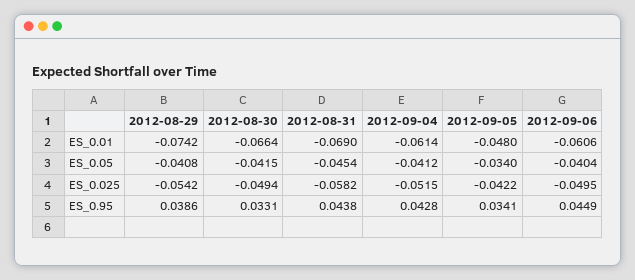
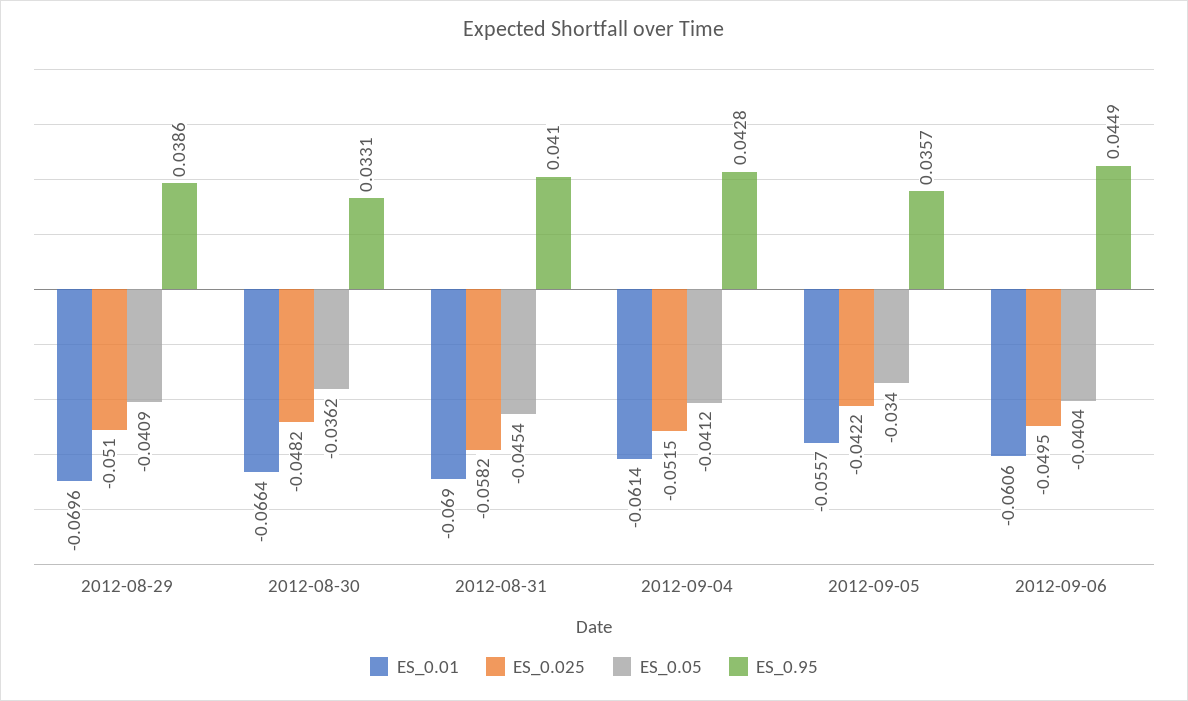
  {
    "ES_0.01": {
-     "2012-08-29": -0.0742,
+     "2012-08-29": -0.0696,
      "2012-08-30": -0.0664,
      "2012-08-31": -0.069,
      "2012-09-04": -0.0614,
-     "2012-09-05": -0.048,
+     "2012-09-05": -0.0557,
      "2012-09-06": -0.0606
    },
    "ES_0.05": {
-     "2012-08-29": -0.0408,
+     "2012-08-29": -0.0409,
-     "2012-08-30": -0.0415,
+     "2012-08-30": -0.0362,
      "2012-08-31": -0.0454,
      "2012-09-04": -0.0412,
      "2012-09-05": -0.034,
      "2012-09-06": -0.0404
    },
    "ES_0.025": {
-     "2012-08-29": -0.0542,
+     "2012-08-29": -0.051,
-     "2012-08-30": -0.0494,
+     "2012-08-30": -0.0482,
      "2012-08-31": -0.0582,
      "2012-09-04": -0.0515,
      "2012-09-05": -0.0422,
      "2012-09-06": -0.0495
    },
    "ES_0.95": {
      "2012-08-29": 0.0386,
      "2012-08-30": 0.0331,
-     "2012-08-31": 0.0438,
+     "2012-08-31": 0.041,
      "2012-09-04": 0.0428,
-     "2012-09-05": 0.0341,
+     "2012-09-05": 0.0357,
      "2012-09-06": 0.0449
    }
  }

